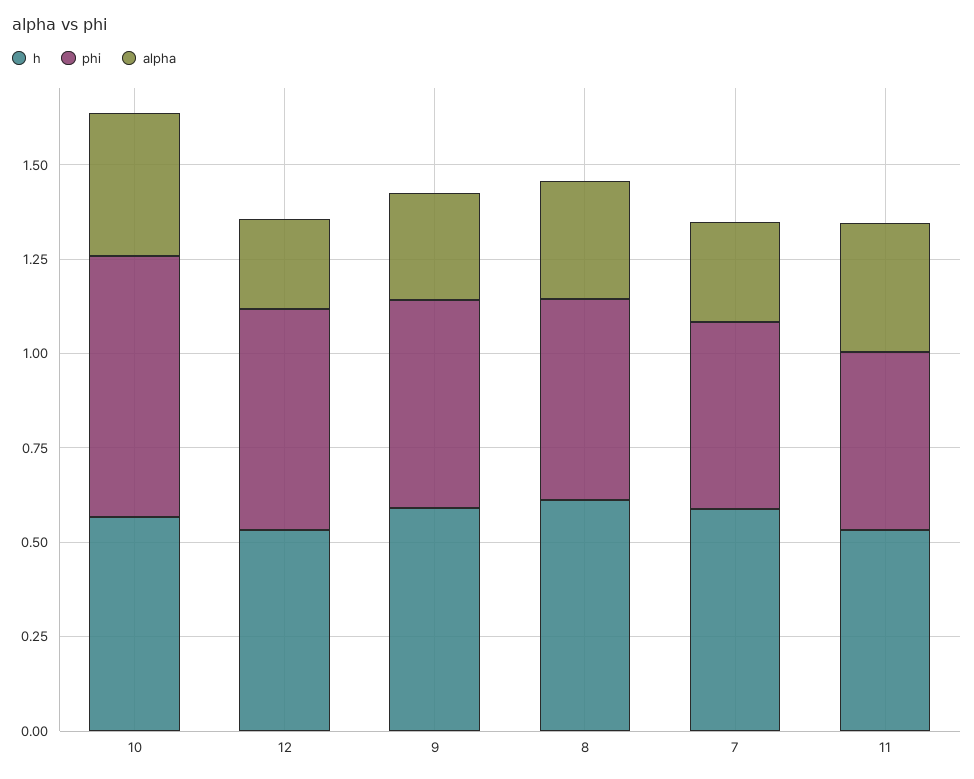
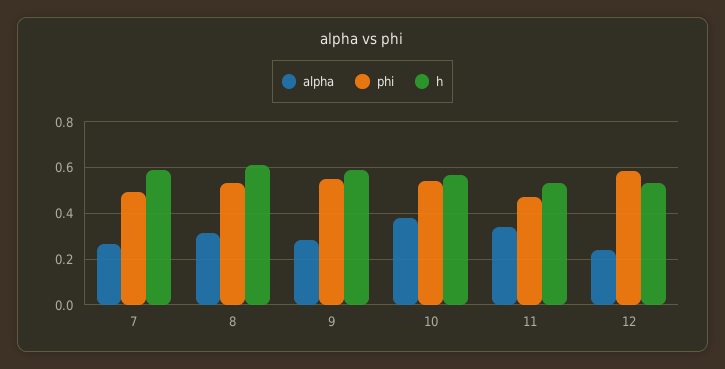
  {
    "h": {
      "10": 0.55,
      "12": 0.55,
      "9": 0.6,
      "8": 0.6,
      "7": 0.6,
      "11": 0.55
    },
    "phi": {
-     "10": 0.7,
+     "10": 0.55,
      "12": 0.6,
      "9": 0.55,
      "8": 0.55,
      "7": 0.5,
      "11": 0.45
    },
    "alpha": {
      "10": 0.4,
      "12": 0.25,
      "9": 0.3,
      "8": 0.3,
      "7": 0.25,
      "11": 0.35
    }
  }

